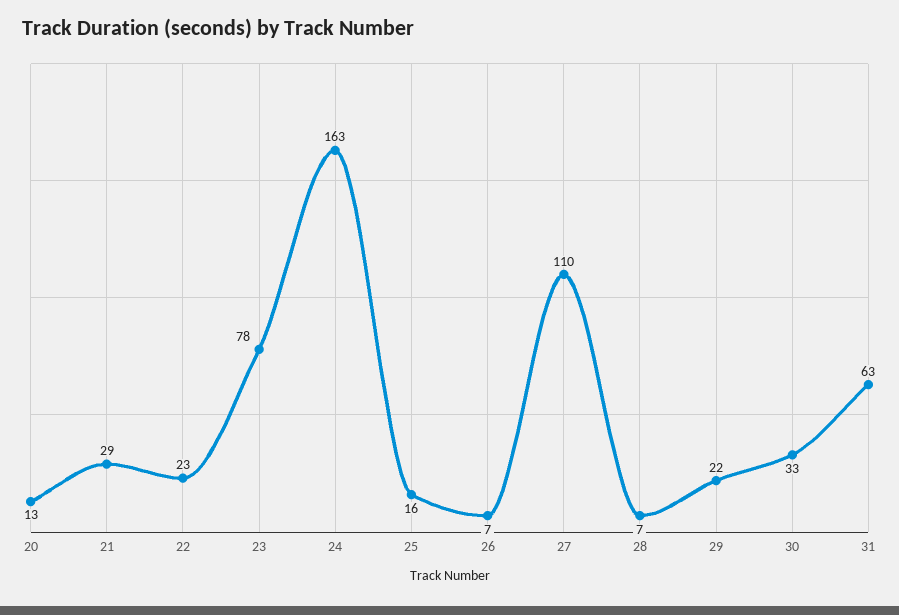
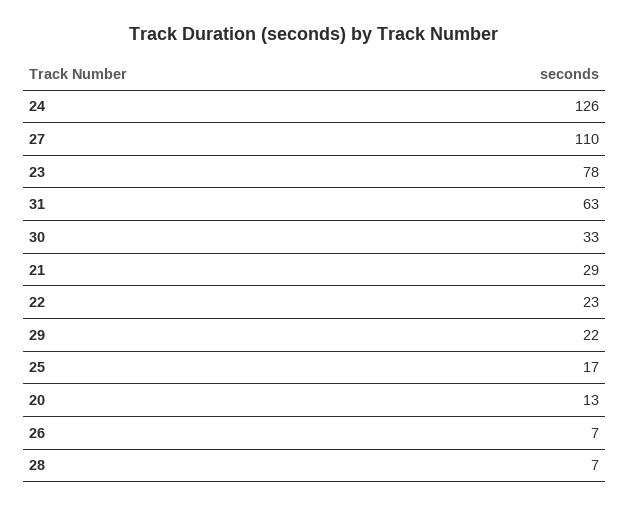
  {
    "20": 13,
    "21": 29,
    "22": 23,
    "23": 78,
-   "24": 163,
+   "24": 126,
-   "25": 16,
+   "25": 17,
    "26": 7,
    "27": 110,
    "28": 7,
    "29": 22,
    "30": 33,
    "31": 63
  }

